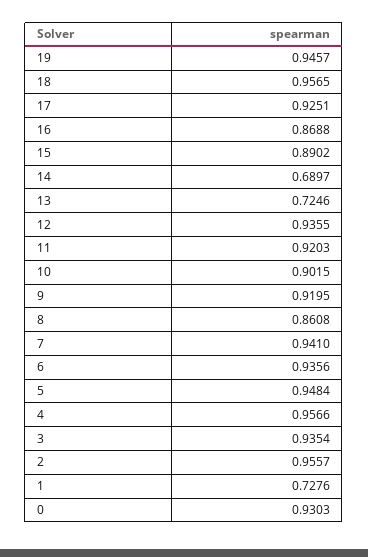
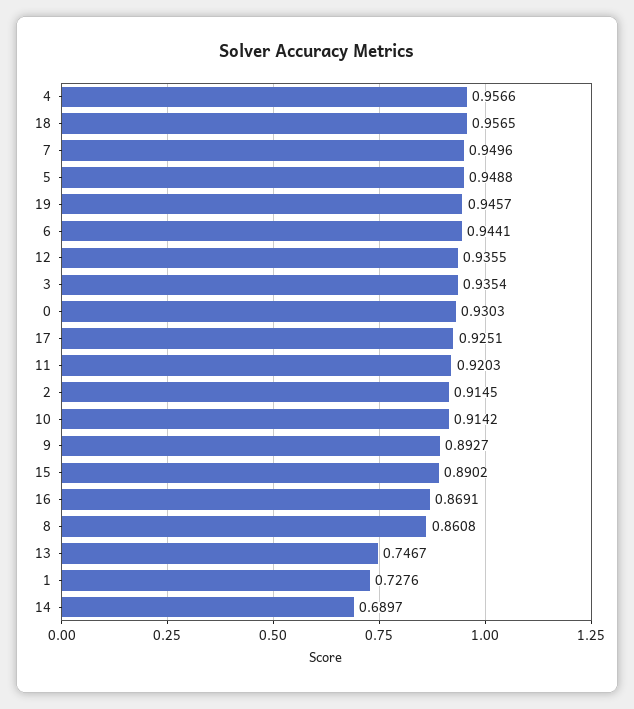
  {
    "19": 0.9457,
    "18": 0.9565,
    "17": 0.9251,
-   "16": 0.8688,
+   "16": 0.8691,
    "15": 0.8902,
    "14": 0.6897,
-   "13": 0.7246,
+   "13": 0.7467,
    "12": 0.9355,
    "11": 0.9203,
-   "10": 0.9015,
+   "10": 0.9142,
-   "9": 0.9195,
+   "9": 0.8927,
    "8": 0.8608,
-   "7": 0.941,
+   "7": 0.9496,
-   "6": 0.9356,
+   "6": 0.9441,
-   "5": 0.9484,
+   "5": 0.9488,
    "4": 0.9566,
    "3": 0.9354,
-   "2": 0.9557,
+   "2": 0.9145,
    "1": 0.7276,
    "0": 0.9303
  }

